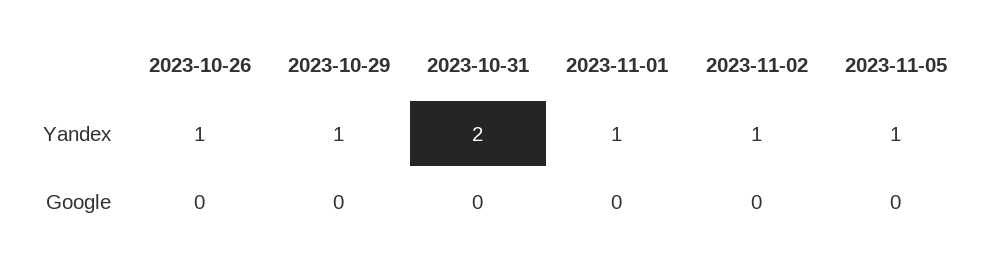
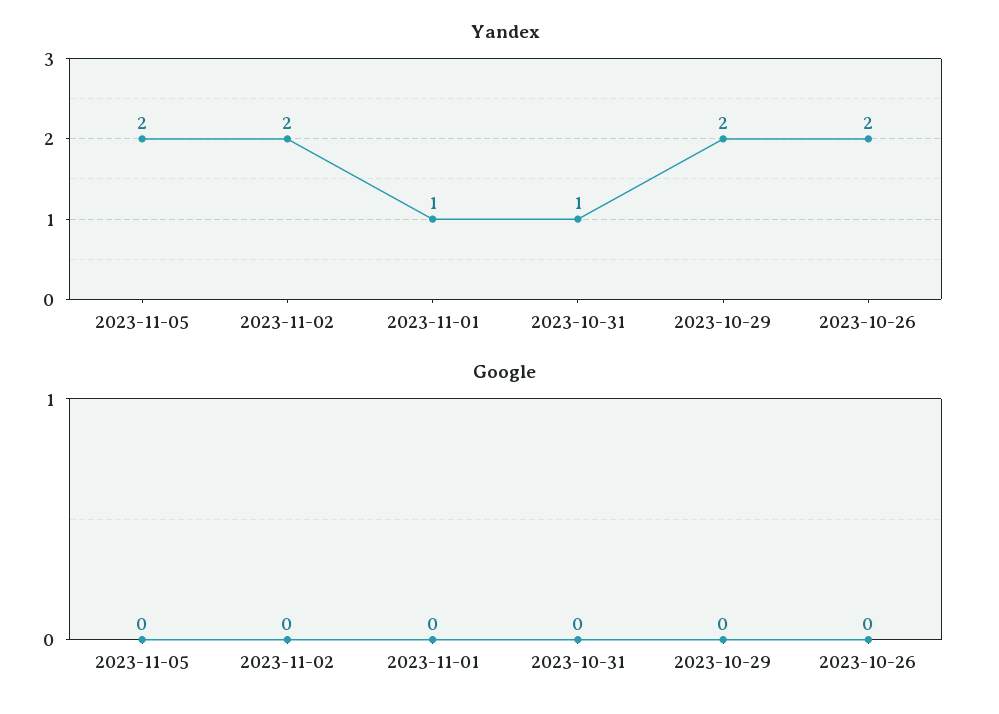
  {
    "Yandex": {
-     "2023-10-26": 1,
+     "2023-10-26": 2,
-     "2023-10-29": 1,
+     "2023-10-29": 2,
-     "2023-10-31": 2,
+     "2023-10-31": 1,
      "2023-11-01": 1,
-     "2023-11-02": 1,
+     "2023-11-02": 2,
-     "2023-11-05": 1
+     "2023-11-05": 2
    },
    "Google": {
      "2023-10-26": 0,
      "2023-10-29": 0,
      "2023-10-31": 0,
      "2023-11-01": 0,
      "2023-11-02": 0,
      "2023-11-05": 0
    }
  }

